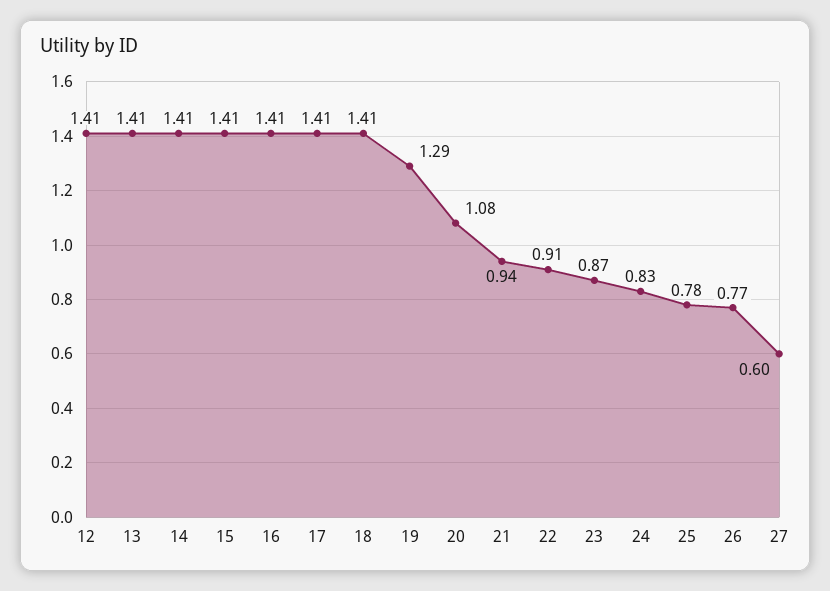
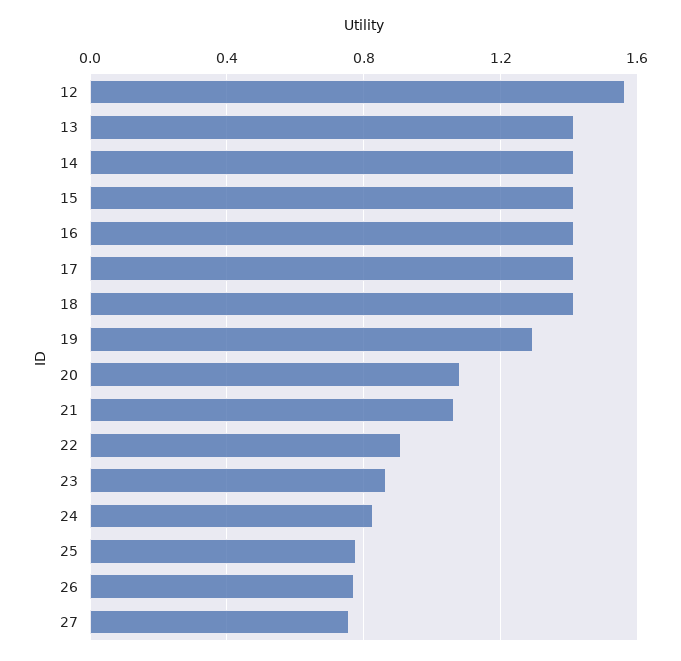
  {
-   "12": 1.41,
+   "12": 1.55,
    "13": 1.41,
    "14": 1.41,
    "15": 1.41,
    "16": 1.41,
    "17": 1.41,
    "18": 1.41,
    "19": 1.29,
    "20": 1.08,
-   "21": 0.94,
+   "21": 1.05,
    "22": 0.91,
    "23": 0.87,
    "24": 0.83,
    "25": 0.78,
    "26": 0.77,
-   "27": 0.6
+   "27": 0.75
  }

